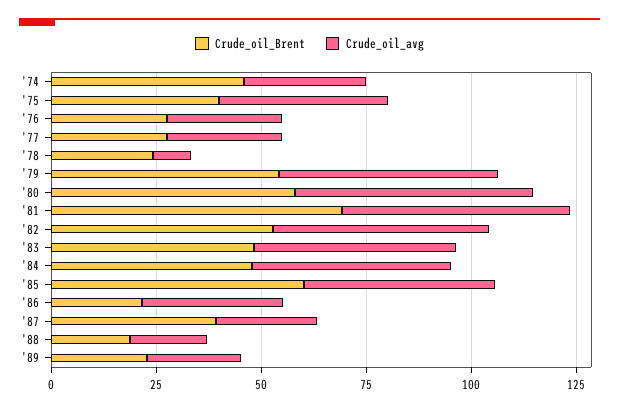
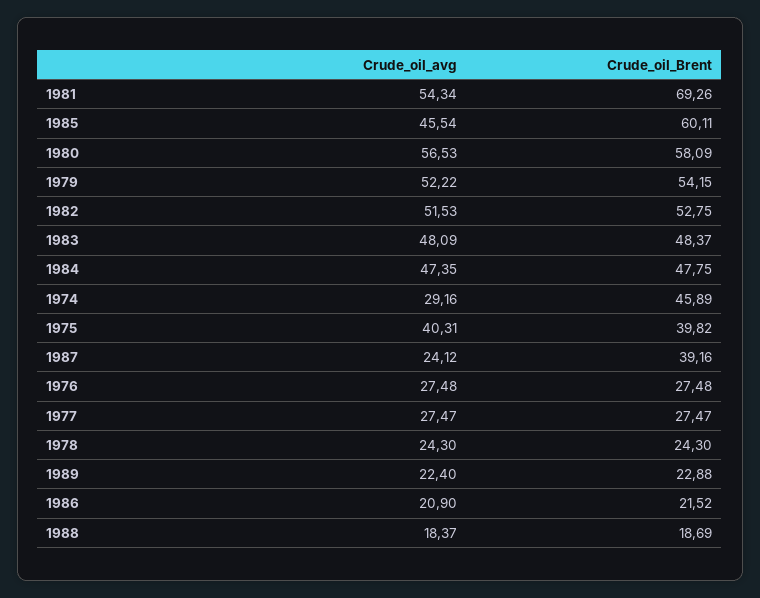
  {
    "Crude_oil_Brent": {
      "'74": 45.89,
      "'75": 39.82,
      "'76": 27.48,
      "'77": 27.47,
      "'78": 24.3,
      "'79": 54.15,
      "'80": 58.09,
      "'81": 69.26,
      "'82": 52.75,
      "'83": 48.37,
      "'84": 47.75,
      "'85": 60.11,
      "'86": 21.52,
      "'87": 39.16,
      "'88": 18.69,
      "'89": 22.88
    },
    "Crude_oil_avg": {
      "'74": 29.16,
      "'75": 40.31,
      "'76": 27.48,
      "'77": 27.47,
-     "'78": 10,
+     "'78": 24.3,
      "'79": 52.22,
      "'80": 56.53,
      "'81": 54.34,
      "'82": 51.53,
      "'83": 48.09,
      "'84": 47.35,
      "'85": 45.54,
-     "'86": 35,
+     "'86": 20.9,
      "'87": 24.12,
      "'88": 18.37,
      "'89": 22.4
    }
  }

